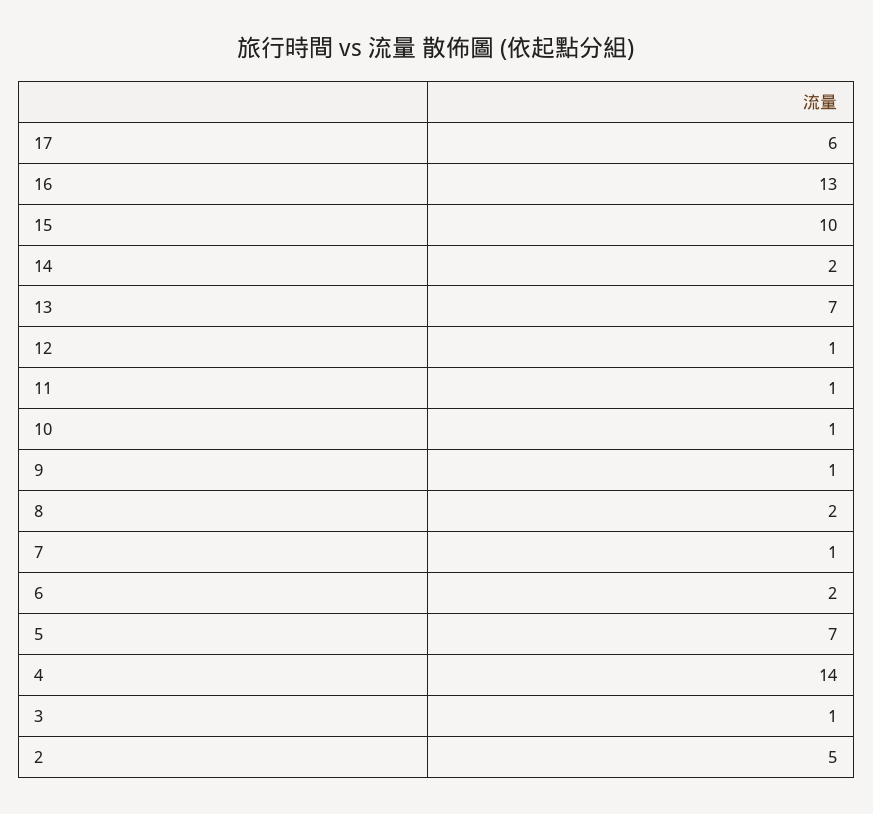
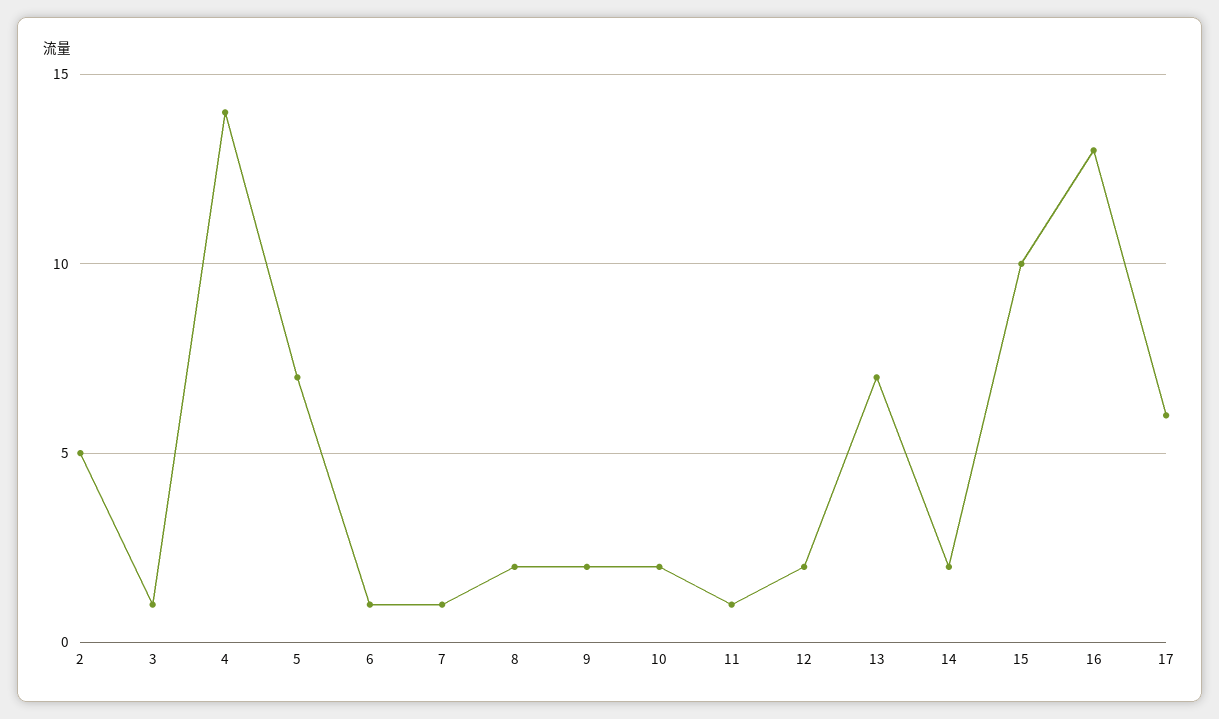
  {
    "17": 6,
    "16": 13,
    "15": 10,
    "14": 2,
    "13": 7,
-   "12": 1,
+   "12": 2,
    "11": 1,
-   "10": 1,
+   "10": 2,
-   "9": 1,
+   "9": 2,
    "8": 2,
    "7": 1,
-   "6": 2,
+   "6": 1,
    "5": 7,
    "4": 14,
    "3": 1,
    "2": 5
  }

